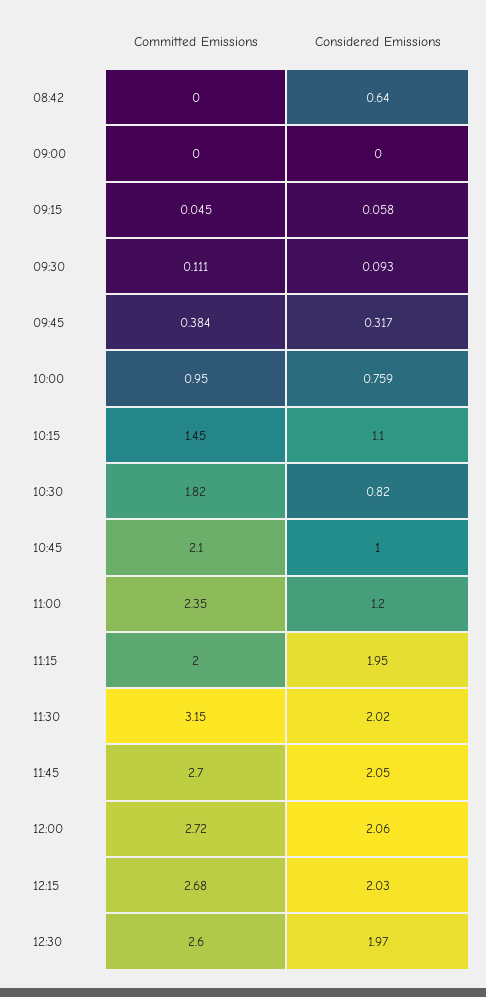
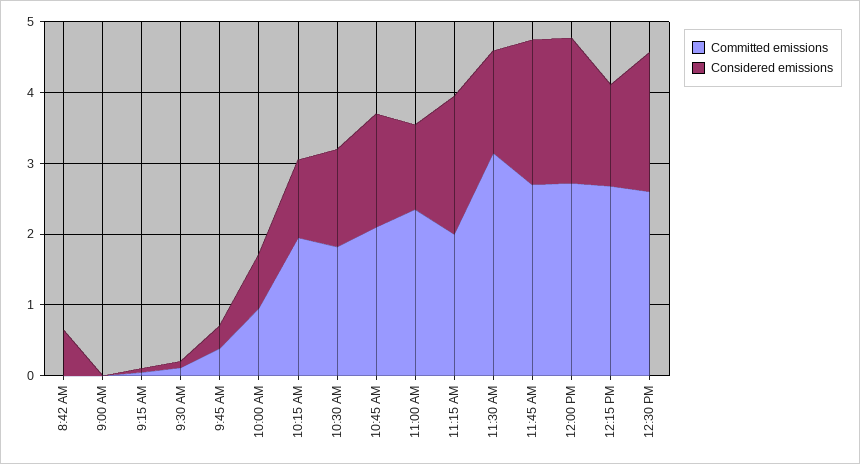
  {
    "Committed Emissions": {
      "08:42": 0,
      "09:00": 0,
      "09:15": 0.045,
      "09:30": 0.111,
      "09:45": 0.384,
      "10:00": 0.95,
-     "10:15": 1.45,
+     "10:15": 2,
      "10:30": 1.82,
      "10:45": 2.1,
      "11:00": 2.35,
      "11:15": 2,
      "11:30": 3.15,
      "11:45": 2.7,
      "12:00": 2.72,
      "12:15": 2.68,
      "12:30": 2.6
    },
    "Considered Emissions": {
      "08:42": 0.64,
      "09:00": 0,
      "09:15": 0.058,
      "09:30": 0.093,
      "09:45": 0.317,
      "10:00": 0.759,
      "10:15": 1.1,
-     "10:30": 0.82,
+     "10:30": 1.4,
-     "10:45": 1,
+     "10:45": 1.6,
      "11:00": 1.2,
      "11:15": 1.95,
-     "11:30": 2.02,
+     "11:30": 1.4,
      "11:45": 2.05,
      "12:00": 2.06,
-     "12:15": 2.03,
+     "12:15": 1.4,
      "12:30": 1.97
    }
  }

